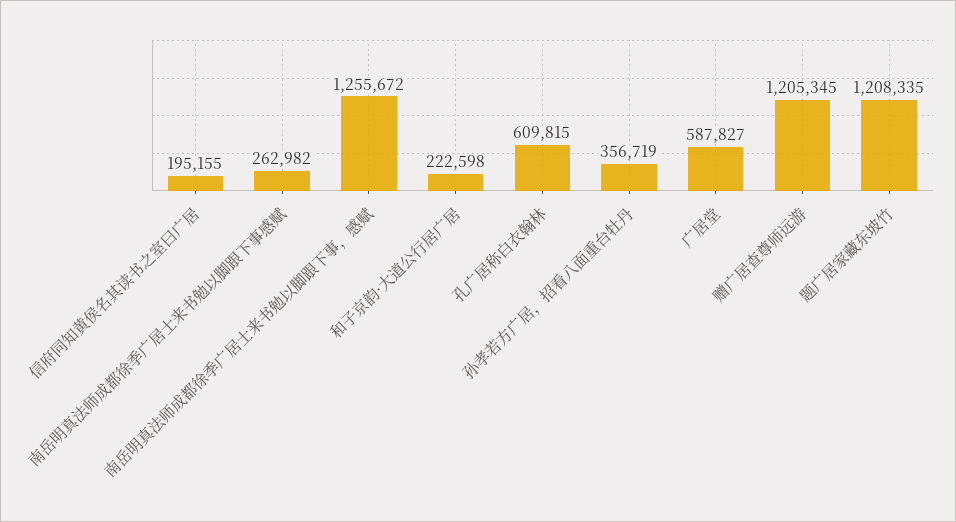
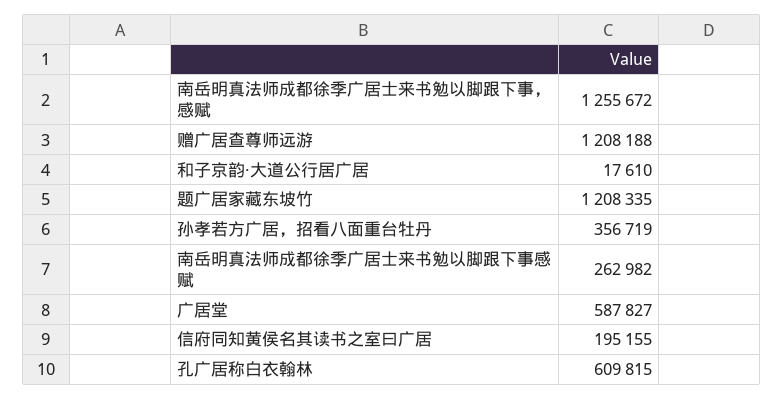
  {
    "信府同知黄侯名其读书之室曰广居": 195155,
    "南岳明真法师成都徐季广居士来书勉以脚跟下事感赋": 262982,
    "南岳明真法师成都徐季广居士来书勉以脚跟下事，感赋": 1255672,
-   "和子京韵·大道公行居广居": 222598,
+   "和子京韵·大道公行居广居": 17610,
    "孔广居称白衣翰林": 609815,
    "孙孝若方广居，招看八面重台牡丹": 356719,
    "广居堂": 587827,
-   "赠广居查尊师远游": 1205345,
+   "赠广居查尊师远游": 1208188,
    "题广居家藏东坡竹": 1208335
  }

